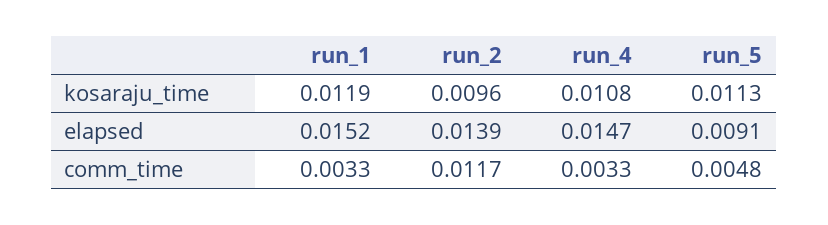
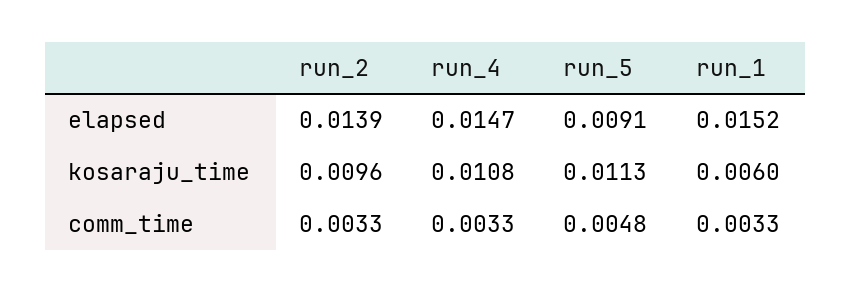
  {
    "run_1": {
-     "kosaraju_time": 0.0119,
+     "kosaraju_time": 0.006,
      "elapsed": 0.0152,
      "comm_time": 0.0033
    },
    "run_2": {
      "kosaraju_time": 0.0096,
      "elapsed": 0.0139,
-     "comm_time": 0.0117
+     "comm_time": 0.0033
    },
    "run_4": {
      "kosaraju_time": 0.0108,
      "elapsed": 0.0147,
      "comm_time": 0.0033
    },
    "run_5": {
      "kosaraju_time": 0.0113,
      "elapsed": 0.0091,
      "comm_time": 0.0048
    }
  }

